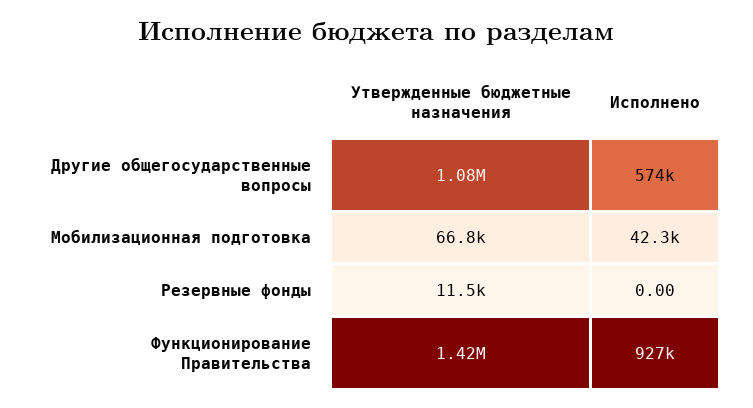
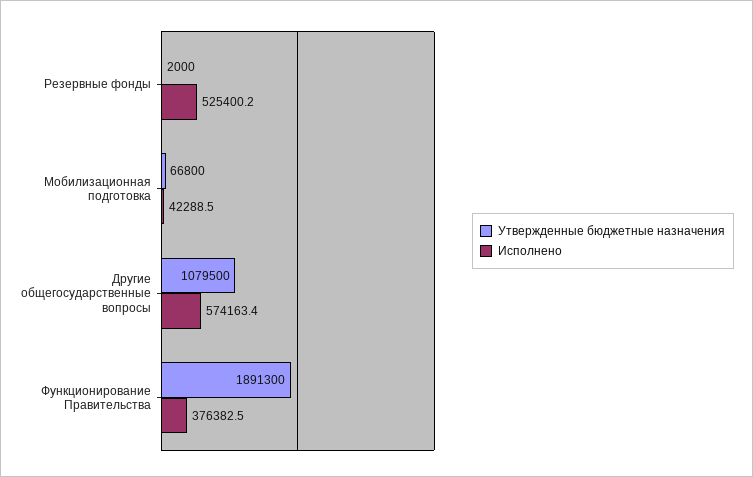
  {
    "Утвержденные бюджетные назначения": {
      "Другие общегосударственные вопросы": 1079500,
      "Мобилизационная подготовка": 66800,
-     "Резервные фонды": 11500,
+     "Резервные фонды": 2000,
-     "Функционирование Правительства": 1420000
+     "Функционирование Правительства": 1891300
    },
    "Исполнено": {
      "Другие общегосударственные вопросы": 574163.4,
      "Мобилизационная подготовка": 42288.5,
-     "Резервные фонды": 0,
+     "Резервные фонды": 525400.2,
-     "Функционирование Правительства": 927000
+     "Функционирование Правительства": 376382.5
    }
  }

